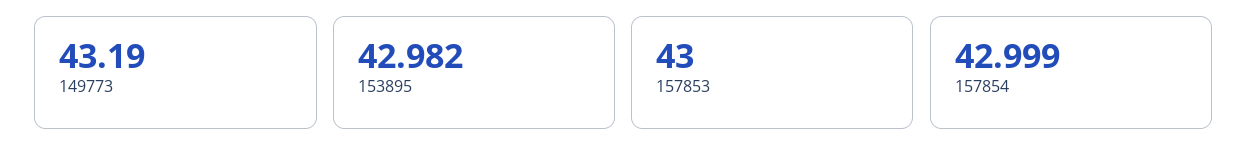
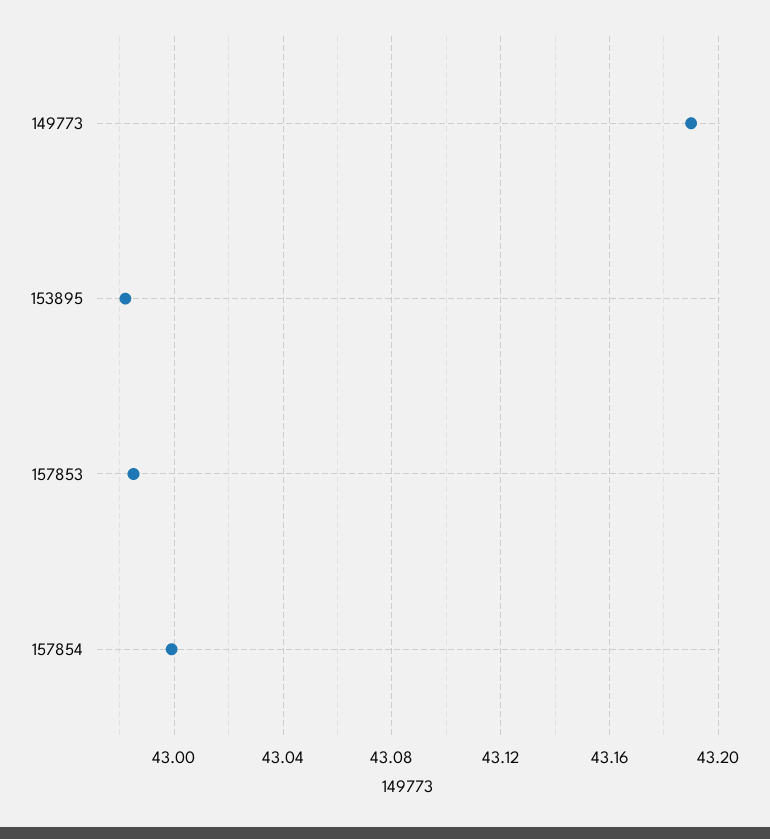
  {
    "149773": 43.19,
    "153895": 42.982,
-   "157853": 43,
+   "157853": 42.985,
    "157854": 42.999
  }

